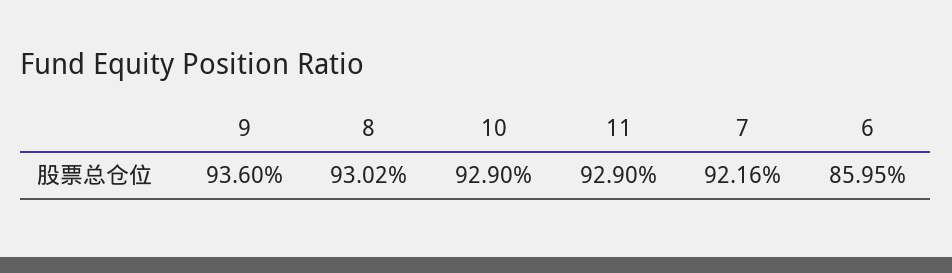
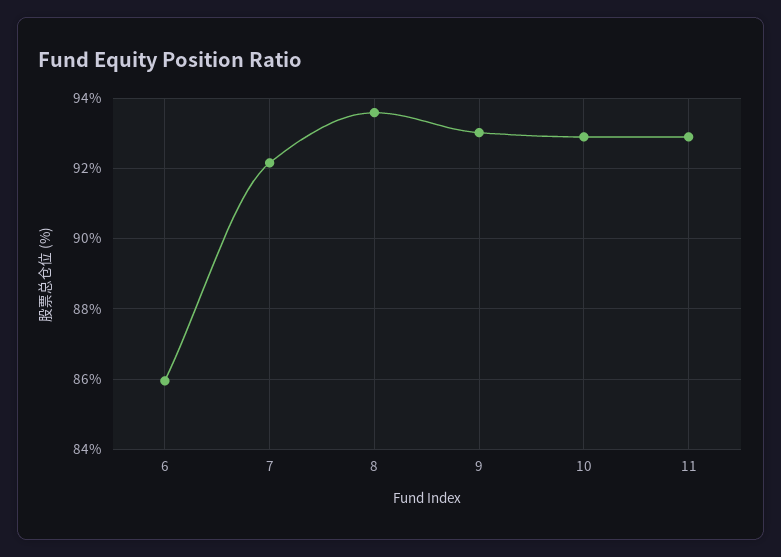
  {
-   "9": 93.6,
+   "9": 93,
-   "8": 93.02,
+   "8": 93.6,
    "10": 92.9,
    "11": 92.9,
    "7": 92.16,
    "6": 85.95
  }

